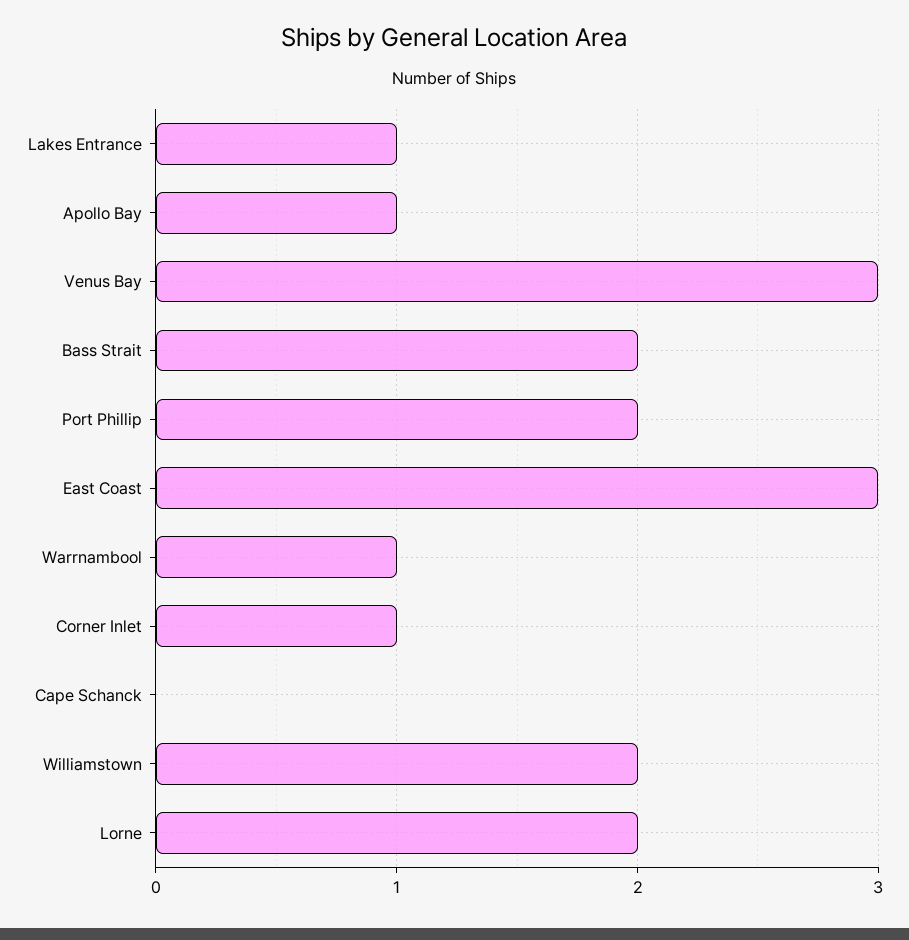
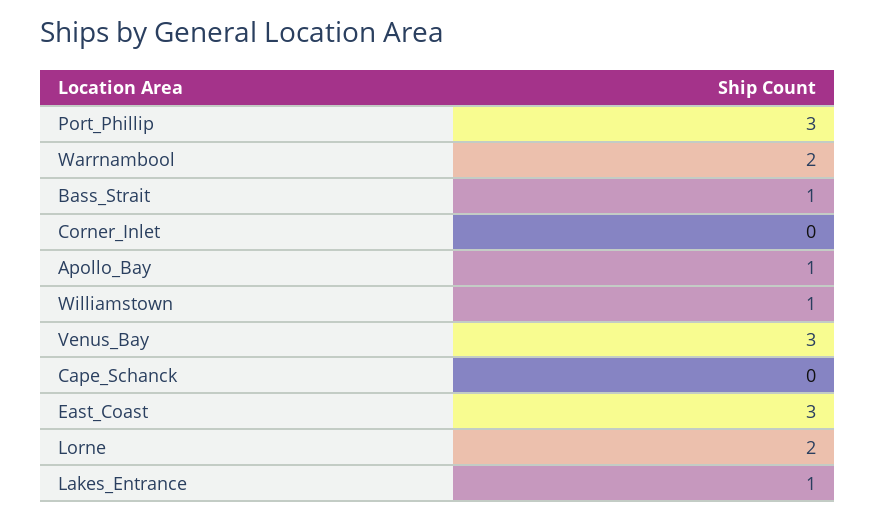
  {
    "Lakes Entrance": 1,
    "Apollo Bay": 1,
    "Venus Bay": 3,
-   "Bass Strait": 2,
+   "Bass Strait": 1,
-   "Port Phillip": 2,
+   "Port Phillip": 3,
    "East Coast": 3,
-   "Warrnambool": 1,
+   "Warrnambool": 2,
-   "Corner Inlet": 1,
+   "Corner Inlet": 0,
    "Cape Schanck": 0,
-   "Williamstown": 2,
+   "Williamstown": 1,
    "Lorne": 2
  }

